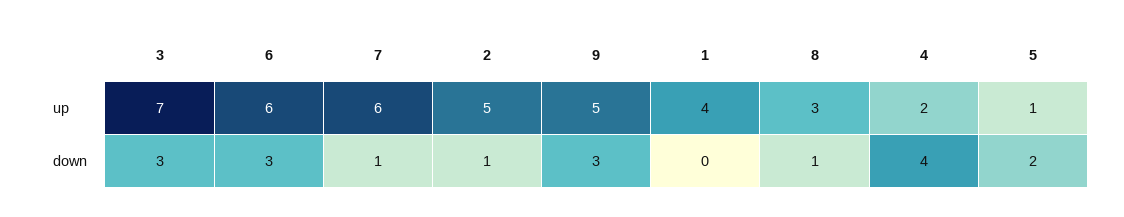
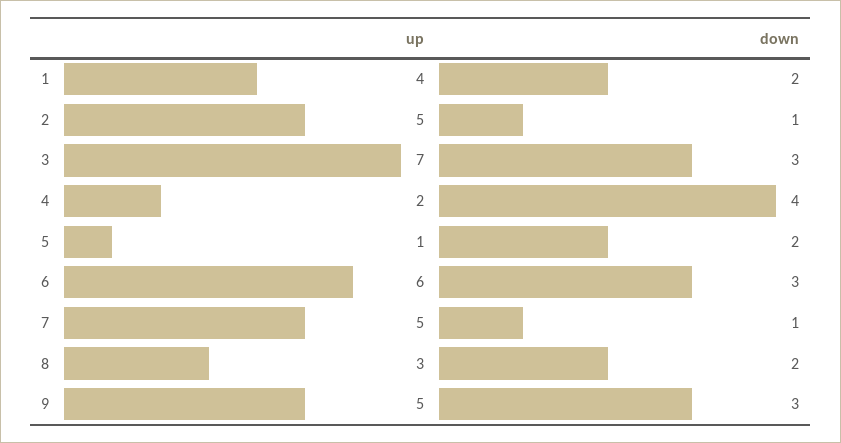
  {
    "3": {
      "up": 7,
      "down": 3
    },
    "6": {
      "up": 6,
      "down": 3
    },
    "7": {
-     "up": 6,
+     "up": 5,
      "down": 1
    },
    "2": {
      "up": 5,
      "down": 1
    },
    "9": {
      "up": 5,
      "down": 3
    },
    "1": {
      "up": 4,
-     "down": 0
+     "down": 2
    },
    "8": {
      "up": 3,
-     "down": 1
+     "down": 2
    },
    "4": {
      "up": 2,
      "down": 4
    },
    "5": {
      "up": 1,
      "down": 2
    }
  }

